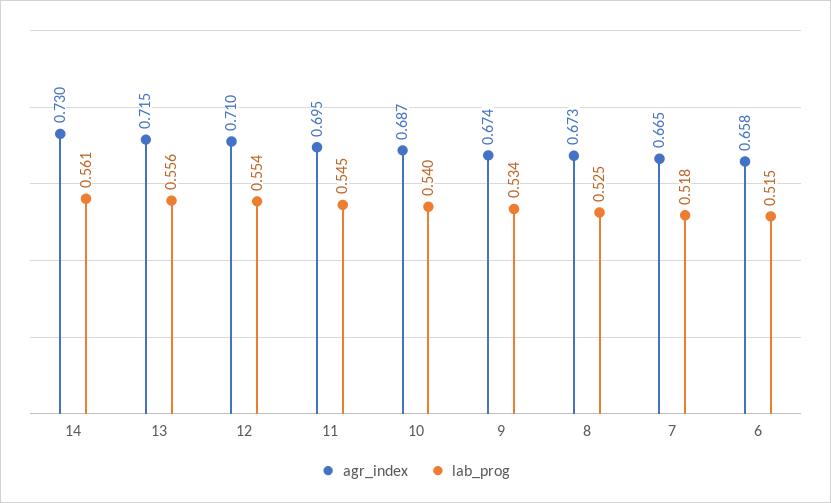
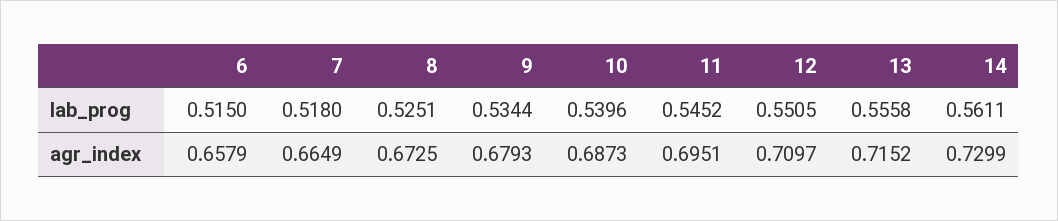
  {
    "agr_index": {
      "14": 0.7299,
      "13": 0.7152,
      "12": 0.7097,
      "11": 0.6951,
      "10": 0.6873,
-     "9": 0.674,
+     "9": 0.6793,
      "8": 0.6725,
      "7": 0.6649,
      "6": 0.6579
    },
    "lab_prog": {
      "14": 0.5611,
      "13": 0.5558,
-     "12": 0.554,
+     "12": 0.5505,
      "11": 0.5452,
      "10": 0.5396,
      "9": 0.5344,
      "8": 0.5251,
      "7": 0.518,
      "6": 0.515
    }
  }

